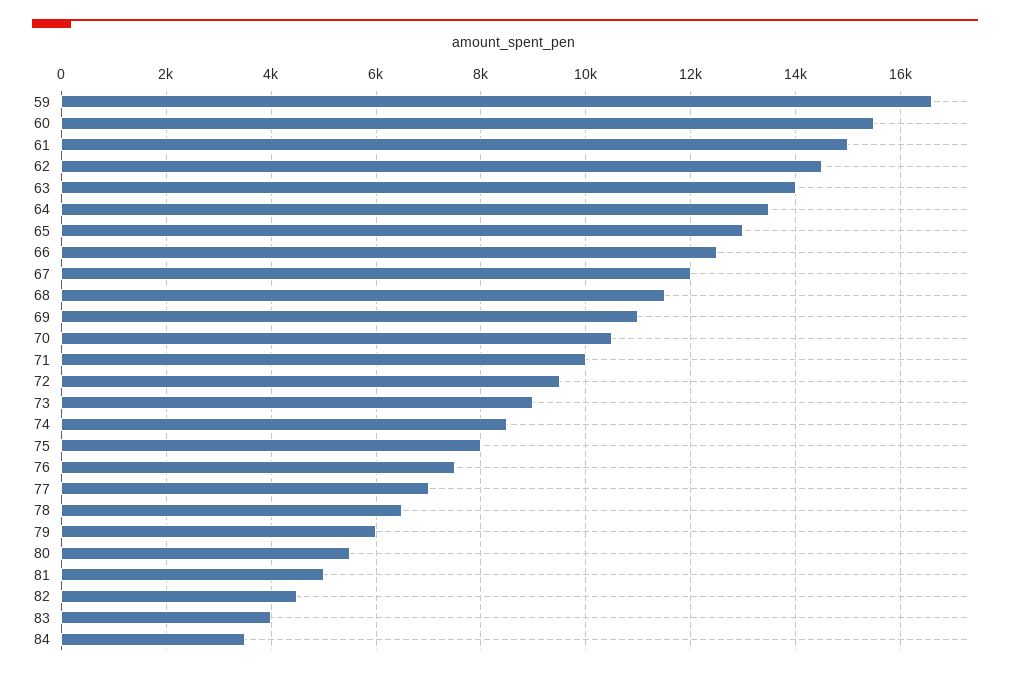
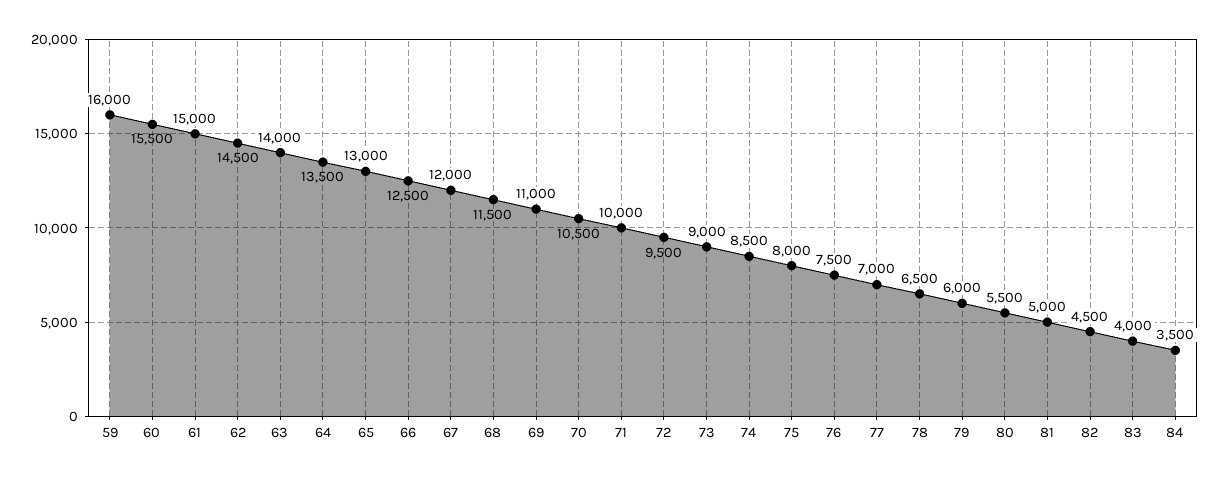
  {
-   "59": 16600,
+   "59": 16000,
    "60": 15500,
    "61": 15000,
    "62": 14500,
    "63": 14000,
    "64": 13500,
    "65": 13000,
    "66": 12500,
    "67": 12000,
    "68": 11500,
    "69": 11000,
    "70": 10500,
    "71": 10000,
    "72": 9500,
    "73": 9000,
    "74": 8500,
    "75": 8000,
    "76": 7500,
    "77": 7000,
    "78": 6500,
    "79": 6000,
    "80": 5500,
    "81": 5000,
    "82": 4500,
    "83": 4000,
    "84": 3500
  }

